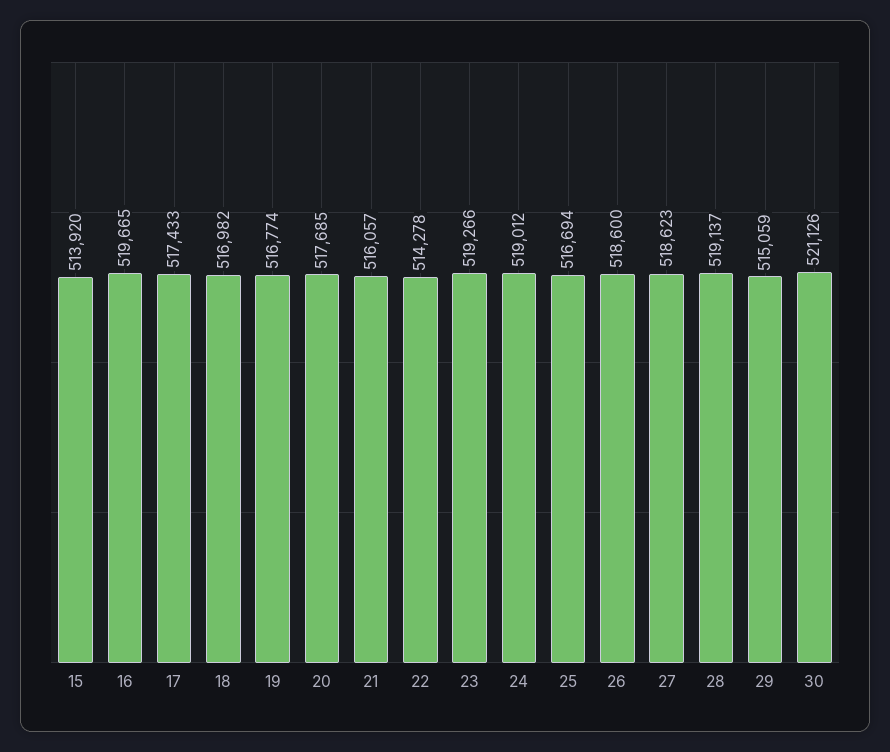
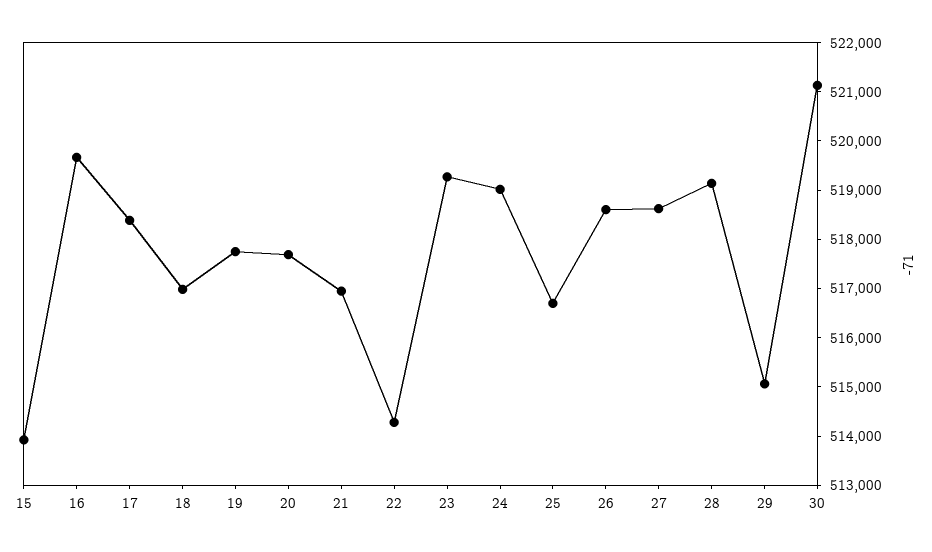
  {
    "15": 513920,
    "16": 519665,
-   "17": 517433,
+   "17": 518400,
    "18": 516982,
-   "19": 516774,
+   "19": 517800,
    "20": 517685,
-   "21": 516057,
+   "21": 517000,
    "22": 514278,
    "23": 519266,
    "24": 519012,
    "25": 516694,
    "26": 518600,
    "27": 518623,
    "28": 519137,
    "29": 515059,
    "30": 521126
  }

